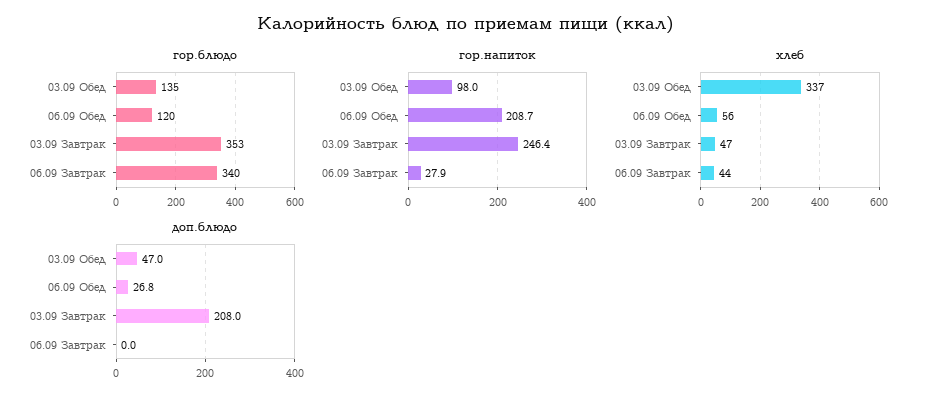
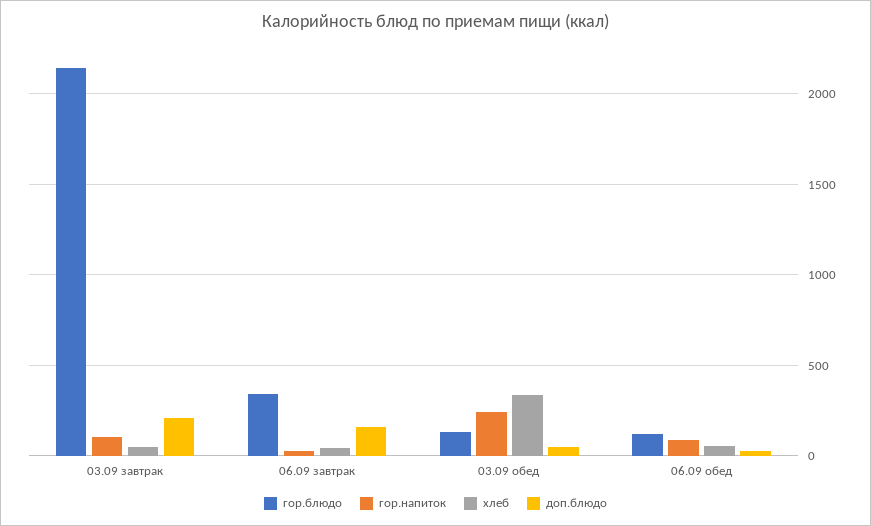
  {
    "гор.блюдо": {
      "03.09 Обед": 135,
      "06.09 Обед": 120,
-     "03.09 Завтрак": 353,
+     "03.09 Завтрак": 2150,
      "06.09 Завтрак": 340
    },
    "гор.напиток": {
-     "03.09 Обед": 98,
+     "03.09 Обед": 250,
-     "06.09 Обед": 208.7,
+     "06.09 Обед": 100,
-     "03.09 Завтрак": 246.4,
+     "03.09 Завтрак": 100,
      "06.09 Завтрак": 27.9
    },
    "хлеб": {
      "03.09 Обед": 337,
      "06.09 Обед": 56,
      "03.09 Завтрак": 47,
      "06.09 Завтрак": 44
    },
    "доп.блюдо": {
      "03.09 Обед": 47,
      "06.09 Обед": 26.8,
      "03.09 Завтрак": 208,
-     "06.09 Завтрак": 0
+     "06.09 Завтрак": 150
    }
  }

